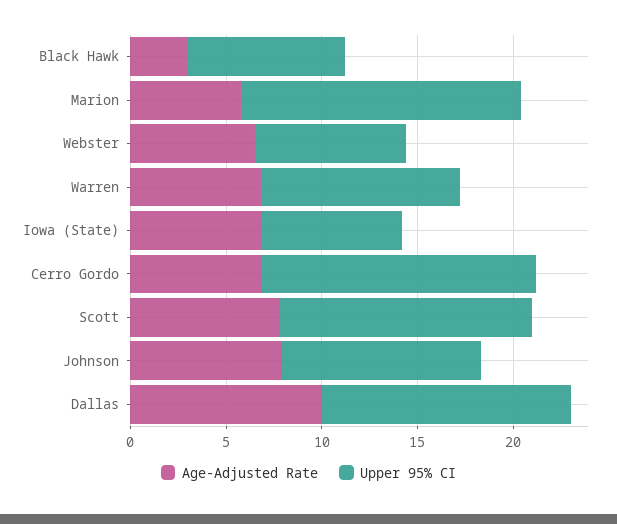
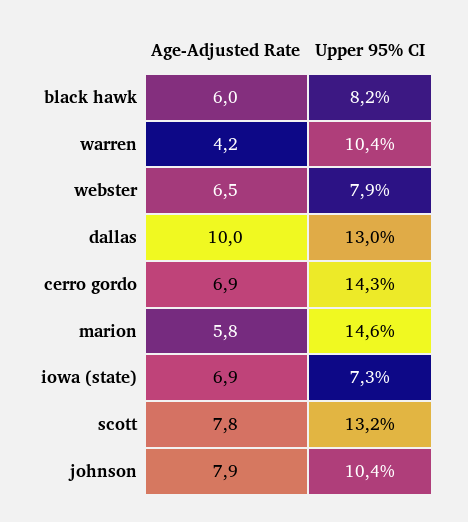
  {
    "Age-Adjusted Rate": {
-     "Black Hawk": 3,
+     "Black Hawk": 6,
      "Marion": 5.8,
      "Webster": 6.5,
-     "Warren": 7,
+     "Warren": 4.2,
      "Iowa (State)": 6.9,
      "Cerro Gordo": 6.9,
      "Scott": 7.8,
      "Johnson": 7.9,
      "Dallas": 10
    },
    "Upper 95% CI": {
      "Black Hawk": 8.2,
      "Marion": 14.6,
      "Webster": 7.9,
      "Warren": 10.4,
      "Iowa (State)": 7.3,
      "Cerro Gordo": 14.3,
      "Scott": 13.2,
      "Johnson": 10.4,
      "Dallas": 13
    }
  }

